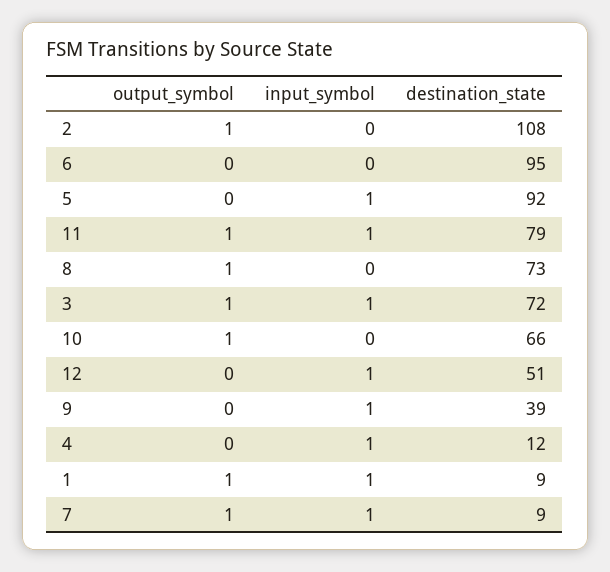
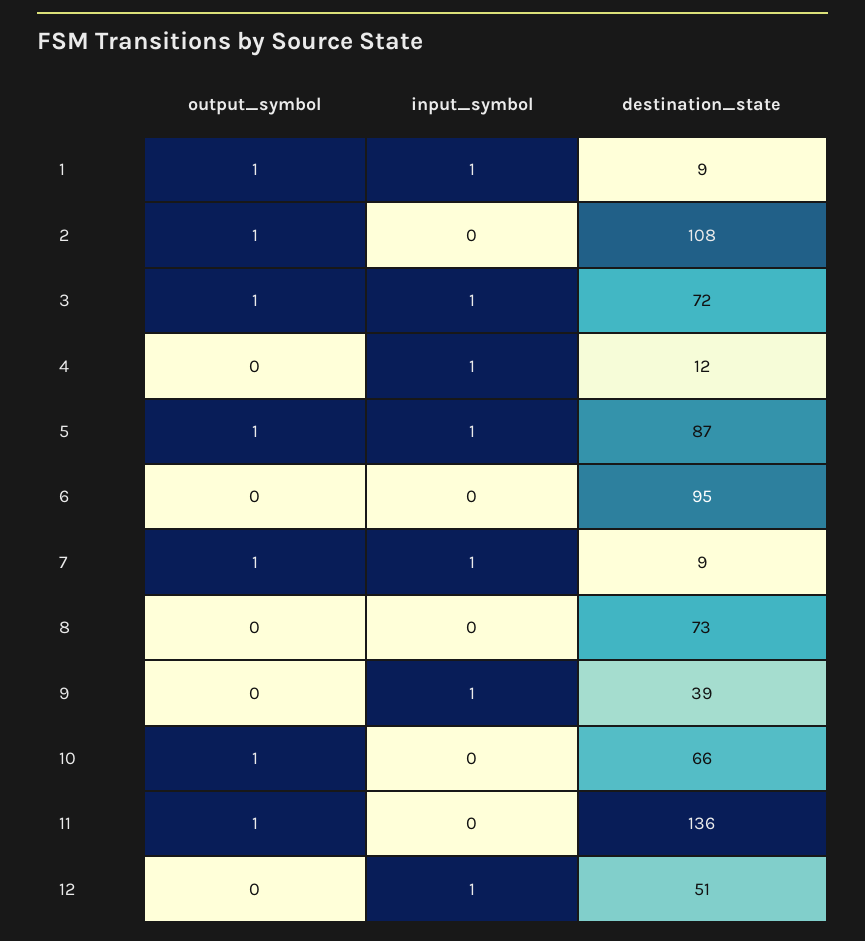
  {
    "output_symbol": {
      "2": 1,
      "6": 0,
-     "5": 0,
+     "5": 1,
      "11": 1,
-     "8": 1,
+     "8": 0,
      "3": 1,
      "10": 1,
      "12": 0,
      "9": 0,
      "4": 0,
      "1": 1,
      "7": 1
    },
    "input_symbol": {
      "2": 0,
      "6": 0,
      "5": 1,
-     "11": 1,
+     "11": 0,
      "8": 0,
      "3": 1,
      "10": 0,
      "12": 1,
      "9": 1,
      "4": 1,
      "1": 1,
      "7": 1
    },
    "destination_state": {
      "2": 108,
      "6": 95,
-     "5": 92,
+     "5": 87,
-     "11": 79,
+     "11": 136,
      "8": 73,
      "3": 72,
      "10": 66,
      "12": 51,
      "9": 39,
      "4": 12,
      "1": 9,
      "7": 9
    }
  }

